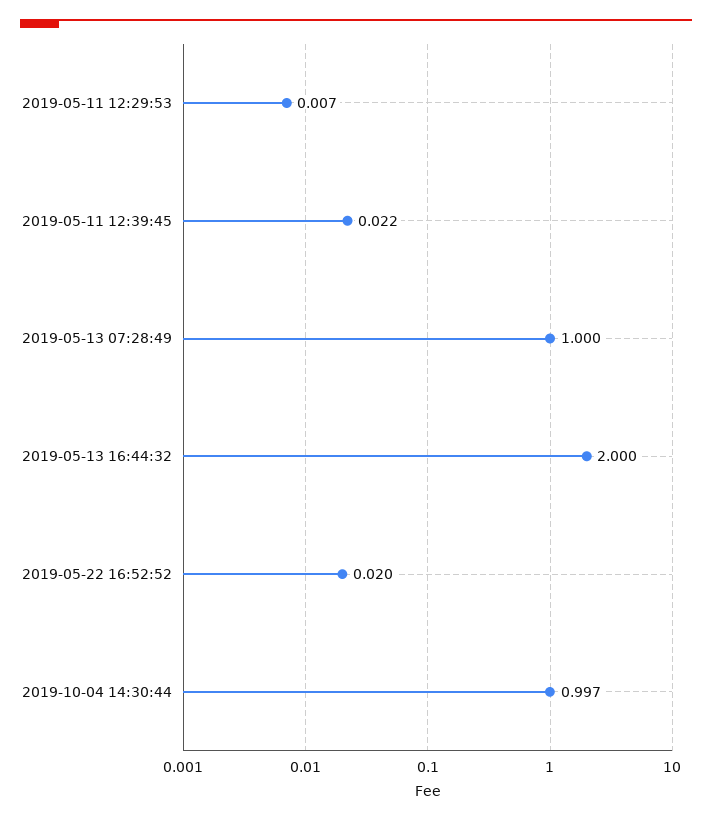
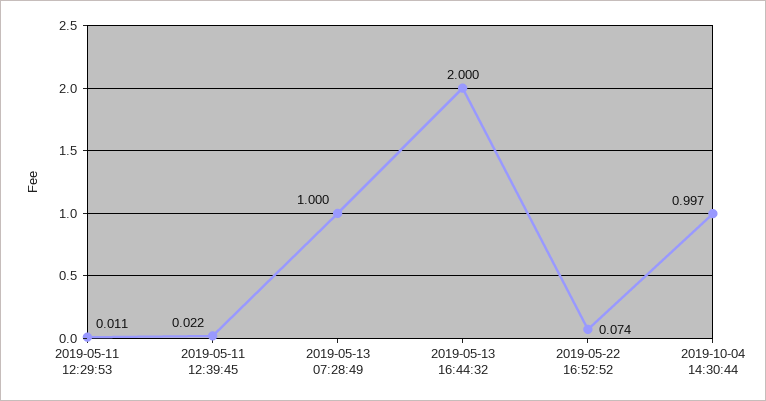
  {
-   "2019-05-11 12:29:53": 0.007,
+   "2019-05-11 12:29:53": 0.011,
    "2019-05-11 12:39:45": 0.022,
    "2019-05-13 07:28:49": 1,
    "2019-05-13 16:44:32": 2,
-   "2019-05-22 16:52:52": 0.02,
+   "2019-05-22 16:52:52": 0.074,
    "2019-10-04 14:30:44": 0.997
  }

